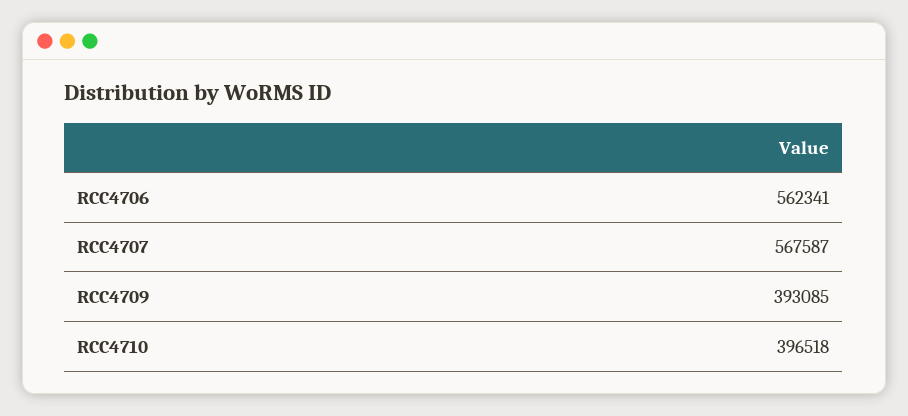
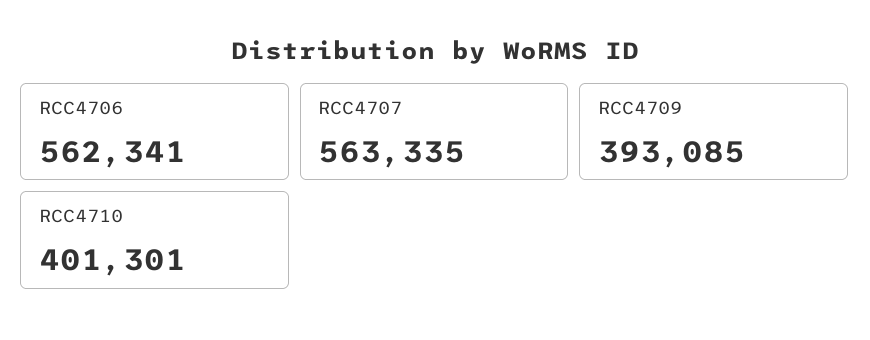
  {
    "RCC4706": 562341,
-   "RCC4707": 567587,
+   "RCC4707": 563335,
    "RCC4709": 393085,
-   "RCC4710": 396518
+   "RCC4710": 401301
  }

